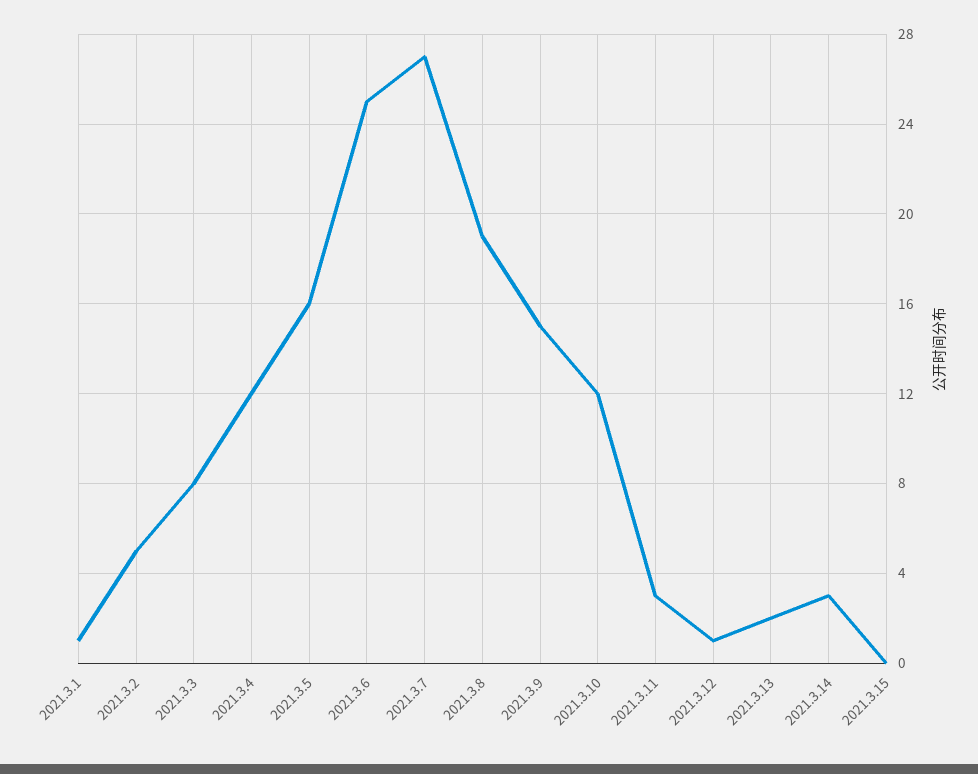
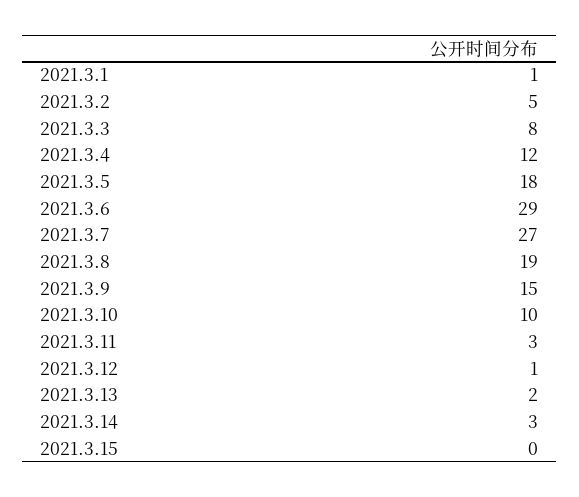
  {
    "2021.3.1": 1,
    "2021.3.2": 5,
    "2021.3.3": 8,
    "2021.3.4": 12,
-   "2021.3.5": 16,
+   "2021.3.5": 18,
-   "2021.3.6": 25,
+   "2021.3.6": 29,
    "2021.3.7": 27,
    "2021.3.8": 19,
    "2021.3.9": 15,
-   "2021.3.10": 12,
+   "2021.3.10": 10,
    "2021.3.11": 3,
    "2021.3.12": 1,
    "2021.3.13": 2,
    "2021.3.14": 3,
    "2021.3.15": 0
  }

